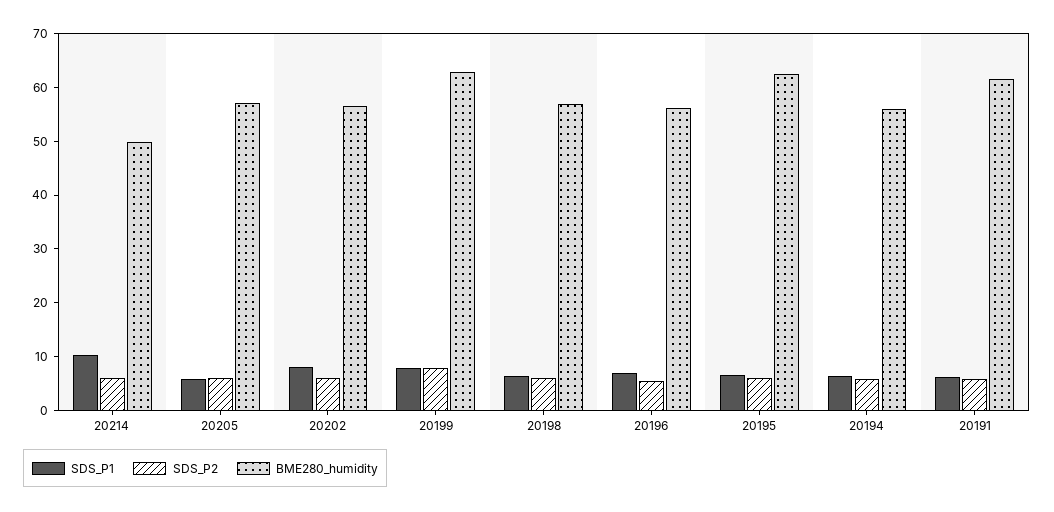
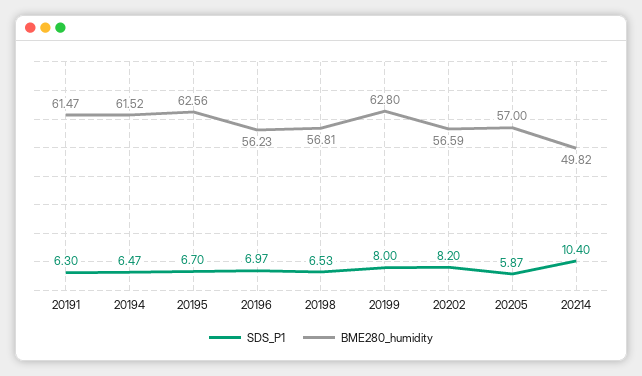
  {
    "SDS_P1": {
      "20214": 10.4,
      "20205": 5.87,
      "20202": 8.2,
      "20199": 8,
      "20198": 6.53,
      "20196": 6.97,
      "20195": 6.7,
      "20194": 6.47,
      "20191": 6.3
    },
-   "SDS_P2": {
-     "20214": 6,
-     "20205": 6,
-     "20202": 6,
-     "20199": 8,
-     "20198": 6,
-     "20196": 6,
-     "20195": 6,
-     "20194": 6,
-     "20191": 6
-   },
    "BME280_humidity": {
      "20214": 49.82,
      "20205": 57,
      "20202": 56.59,
      "20199": 62.8,
      "20198": 56.81,
      "20196": 56.23,
      "20195": 62.56,
-     "20194": 56,
+     "20194": 61.52,
      "20191": 61.47
    }
  }

